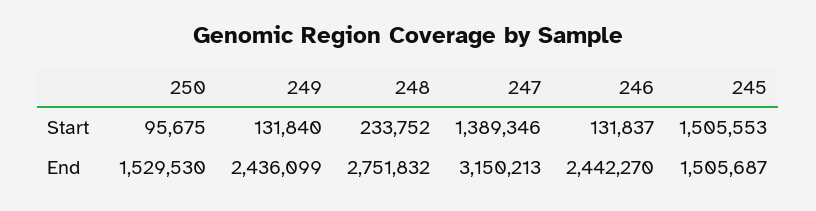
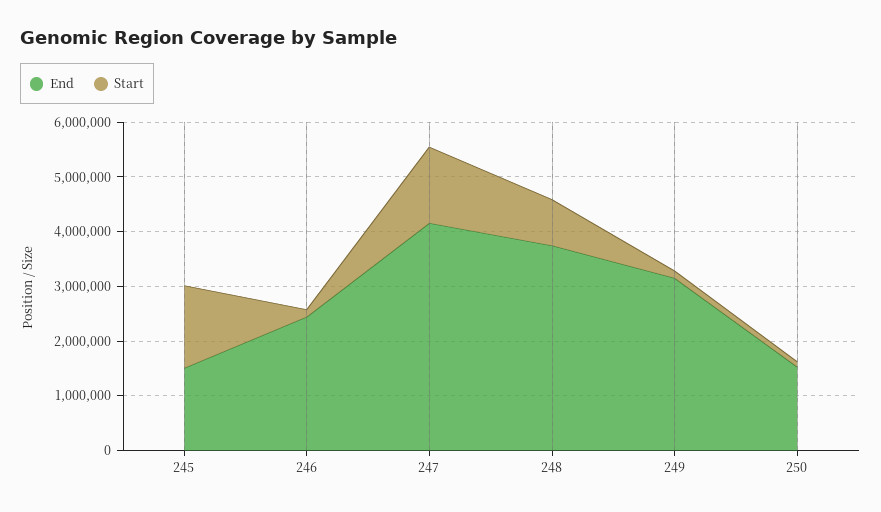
  {
    "Start": {
      "250": 95675,
      "249": 131840,
-     "248": 233752,
+     "248": 800000,
      "247": 1389346,
      "246": 131837,
      "245": 1505553
    },
    "End": {
      "250": 1529530,
-     "249": 2436099,
+     "249": 3200000,
-     "248": 2751832,
+     "248": 3800000,
-     "247": 3150213,
+     "247": 4200000,
      "246": 2442270,
      "245": 1505687
    }
  }

